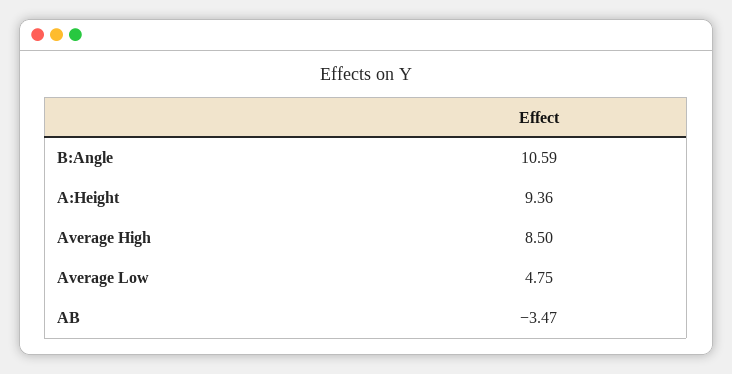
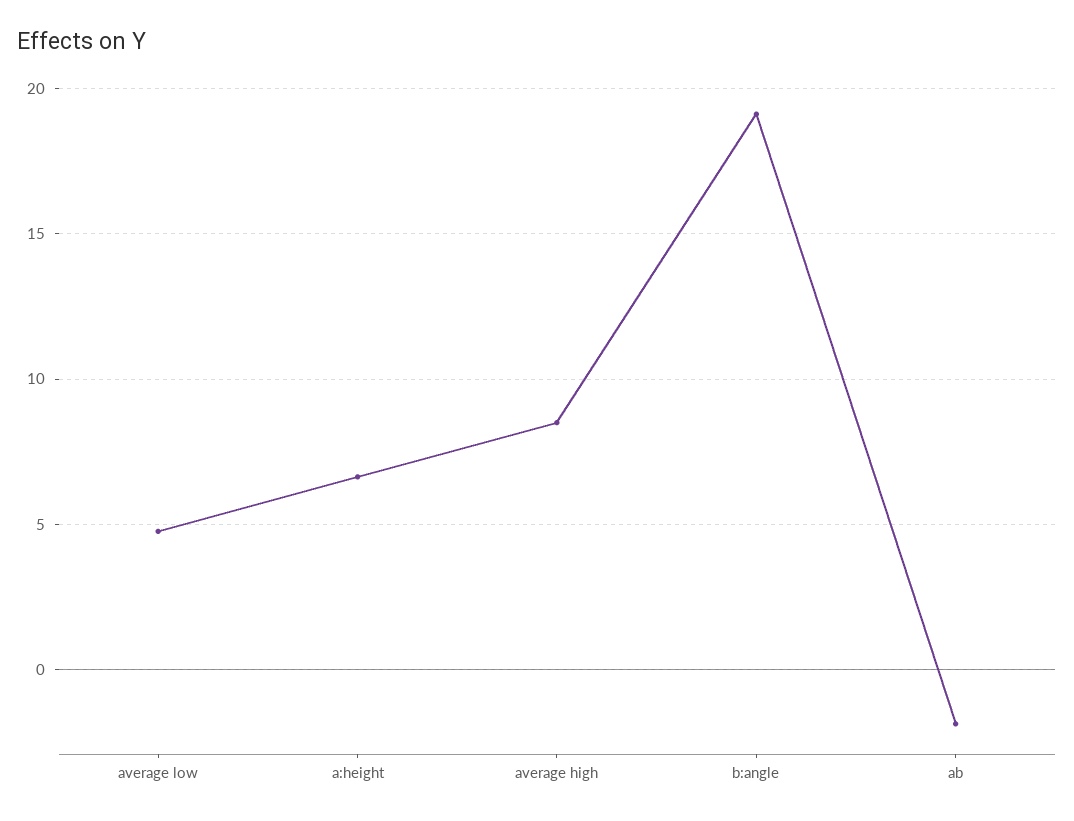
  {
-   "B:Angle": 10.59,
+   "B:Angle": 19,
-   "A:Height": 9.36,
+   "A:Height": 6.5,
    "Average High": 8.5,
    "Average Low": 4.75,
-   "AB": -3.47
+   "AB": -2
  }

